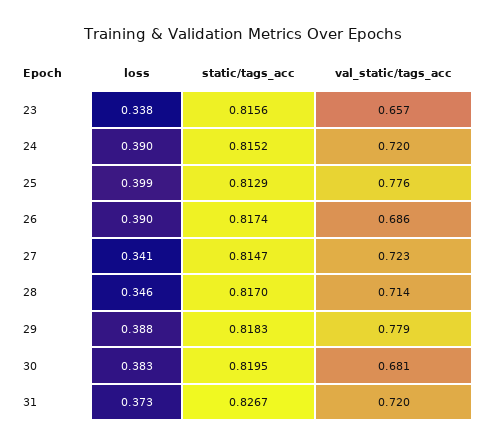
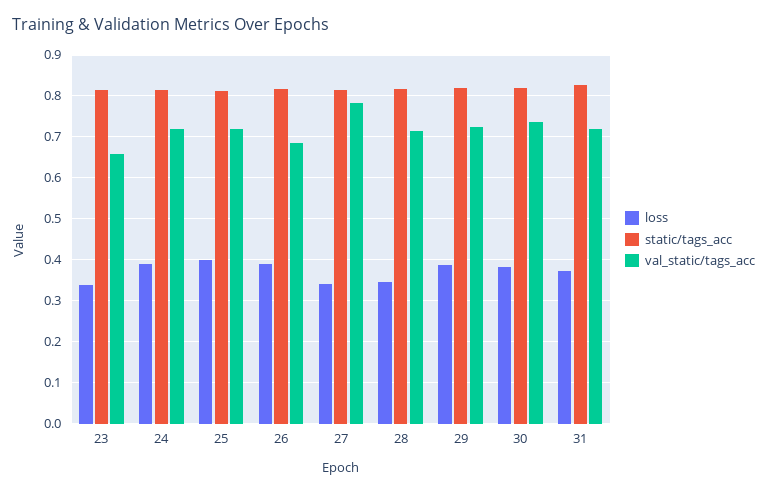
  {
    "loss": {
      "23": 0.338,
      "24": 0.39,
      "25": 0.399,
      "26": 0.39,
      "27": 0.341,
      "28": 0.346,
      "29": 0.388,
      "30": 0.383,
      "31": 0.373
    },
    "static/tags_acc": {
      "23": 0.8156,
      "24": 0.8152,
      "25": 0.8129,
      "26": 0.8174,
      "27": 0.8147,
      "28": 0.817,
      "29": 0.8183,
      "30": 0.8195,
      "31": 0.8267
    },
    "val_static/tags_acc": {
      "23": 0.657,
      "24": 0.72,
-     "25": 0.776,
+     "25": 0.72,
      "26": 0.686,
-     "27": 0.723,
+     "27": 0.78,
      "28": 0.714,
-     "29": 0.779,
+     "29": 0.72,
-     "30": 0.681,
+     "30": 0.74,
      "31": 0.72
    }
  }

